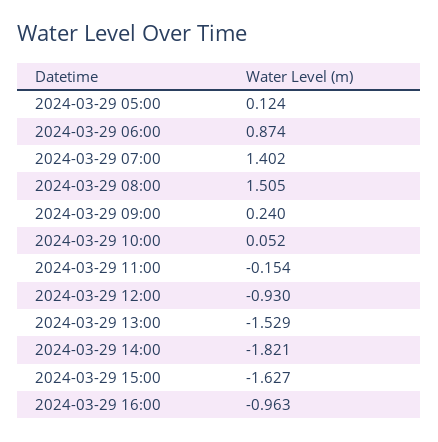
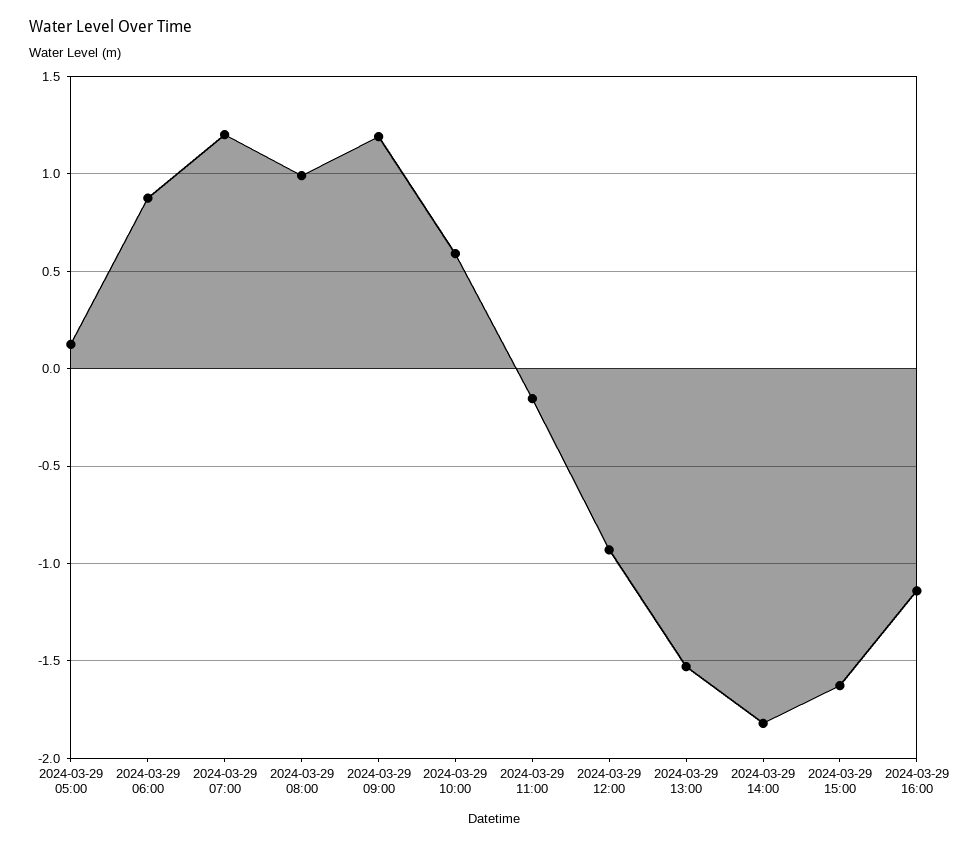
  {
    "2024-03-29 05:00": 0.124,
    "2024-03-29 06:00": 0.874,
-   "2024-03-29 07:00": 1.402,
+   "2024-03-29 07:00": 1.2,
-   "2024-03-29 08:00": 1.505,
+   "2024-03-29 08:00": 1,
-   "2024-03-29 09:00": 0.24,
+   "2024-03-29 09:00": 1.2,
-   "2024-03-29 10:00": 0.052,
+   "2024-03-29 10:00": 0.6,
    "2024-03-29 11:00": -0.154,
    "2024-03-29 12:00": -0.93,
    "2024-03-29 13:00": -1.529,
    "2024-03-29 14:00": -1.821,
    "2024-03-29 15:00": -1.627,
-   "2024-03-29 16:00": -0.963
+   "2024-03-29 16:00": -1.15
  }

